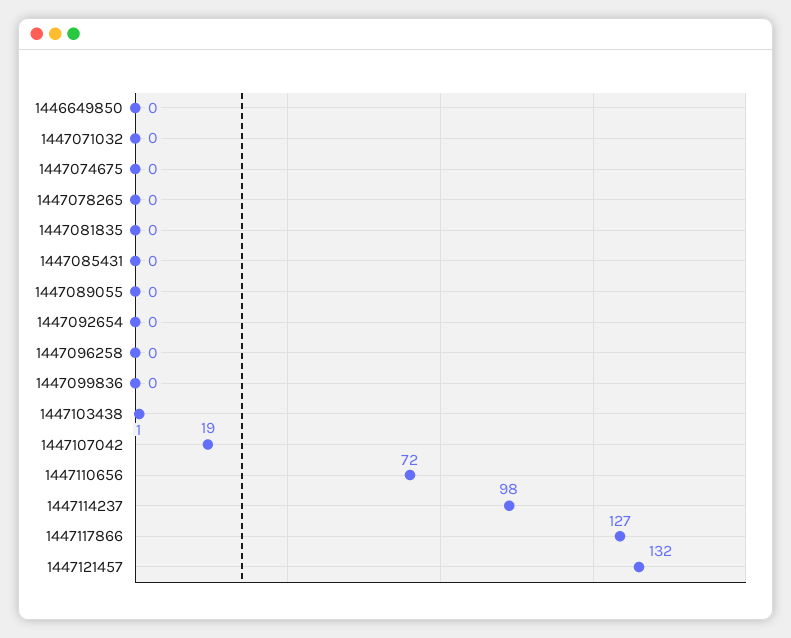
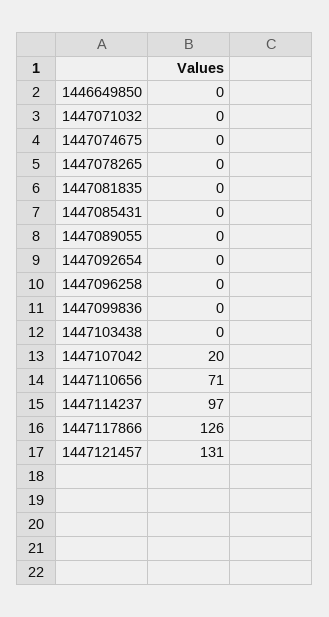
  {
    "1446649850": 0,
    "1447071032": 0,
    "1447074675": 0,
    "1447078265": 0,
    "1447081835": 0,
    "1447085431": 0,
    "1447089055": 0,
    "1447092654": 0,
    "1447096258": 0,
    "1447099836": 0,
-   "1447103438": 1,
+   "1447103438": 0,
-   "1447107042": 19,
+   "1447107042": 20,
-   "1447110656": 72,
+   "1447110656": 71,
-   "1447114237": 98,
+   "1447114237": 97,
-   "1447117866": 127,
+   "1447117866": 126,
-   "1447121457": 132
+   "1447121457": 131
  }

